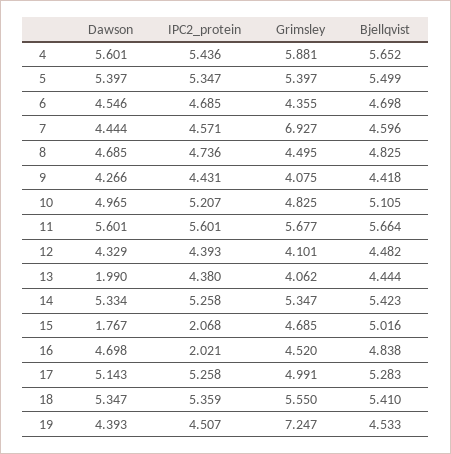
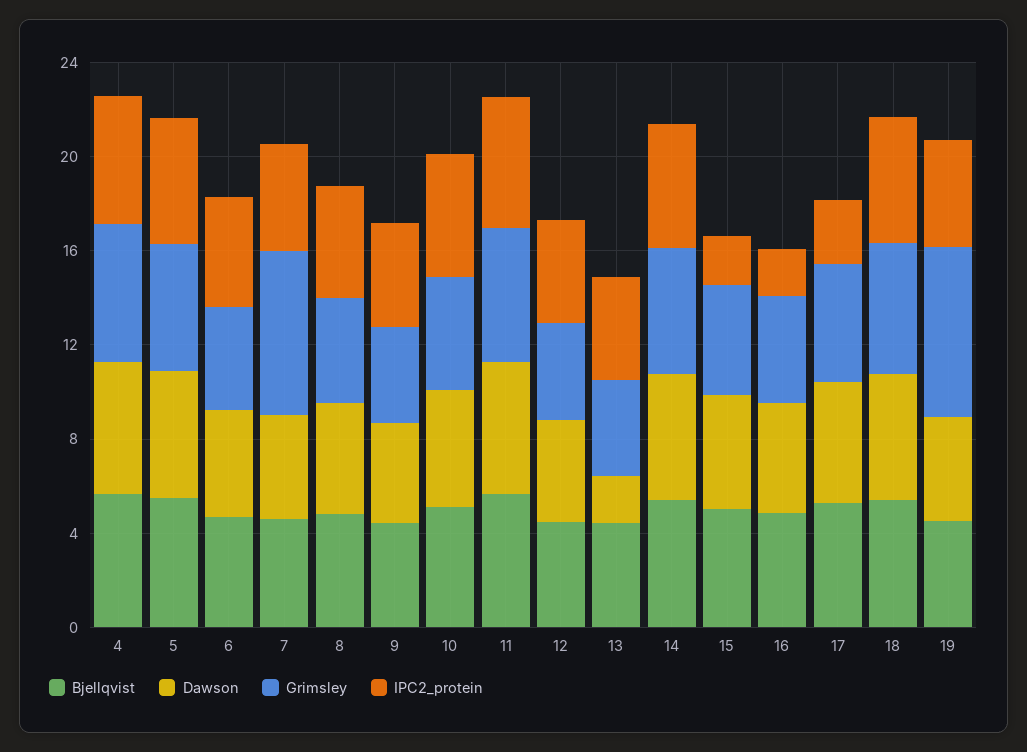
  {
    "Dawson": {
      "4": 5.601,
      "5": 5.397,
      "6": 4.546,
      "7": 4.444,
      "8": 4.685,
      "9": 4.266,
      "10": 4.965,
      "11": 5.601,
      "12": 4.329,
      "13": 1.99,
      "14": 5.334,
-     "15": 1.767,
+     "15": 5,
      "16": 4.698,
      "17": 5.143,
      "18": 5.347,
      "19": 4.393
    },
    "IPC2_protein": {
      "4": 5.436,
      "5": 5.347,
      "6": 4.685,
      "7": 4.571,
      "8": 4.736,
      "9": 4.431,
      "10": 5.207,
      "11": 5.601,
      "12": 4.393,
      "13": 4.38,
      "14": 5.258,
      "15": 2.068,
      "16": 2.021,
-     "17": 5.258,
+     "17": 3,
      "18": 5.359,
      "19": 4.507
    },
    "Grimsley": {
      "4": 5.881,
      "5": 5.397,
      "6": 4.355,
      "7": 6.927,
      "8": 4.495,
      "9": 4.075,
      "10": 4.825,
      "11": 5.677,
      "12": 4.101,
      "13": 4.062,
      "14": 5.347,
      "15": 4.685,
      "16": 4.52,
      "17": 4.991,
      "18": 5.55,
      "19": 7.247
    },
    "Bjellqvist": {
      "4": 5.652,
      "5": 5.499,
      "6": 4.698,
      "7": 4.596,
      "8": 4.825,
      "9": 4.418,
      "10": 5.105,
      "11": 5.664,
      "12": 4.482,
      "13": 4.444,
      "14": 5.423,
      "15": 5.016,
      "16": 4.838,
      "17": 5.283,
      "18": 5.41,
      "19": 4.533
    }
  }

